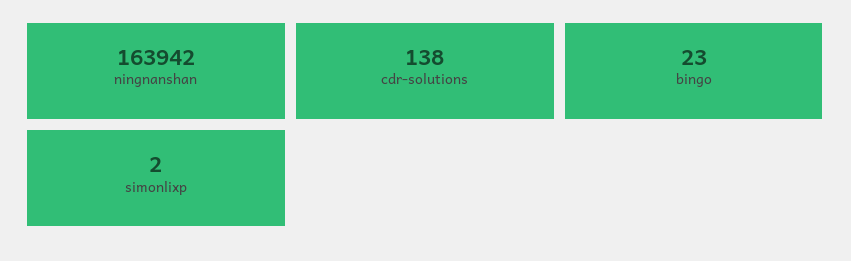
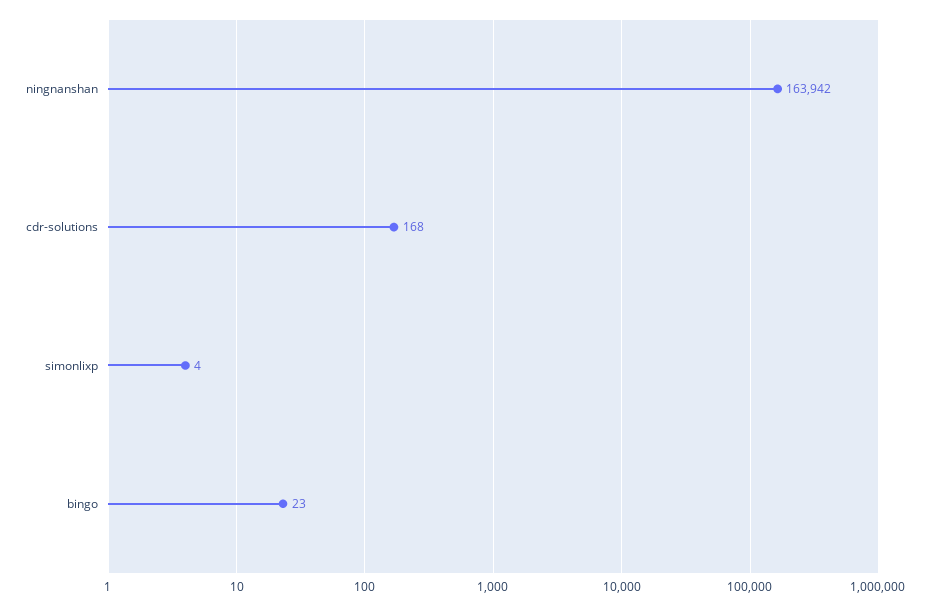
  {
    "ningnanshan": 163942,
-   "cdr-solutions": 138,
+   "cdr-solutions": 168,
    "bingo": 23,
-   "simonlixp": 2
+   "simonlixp": 4
  }

